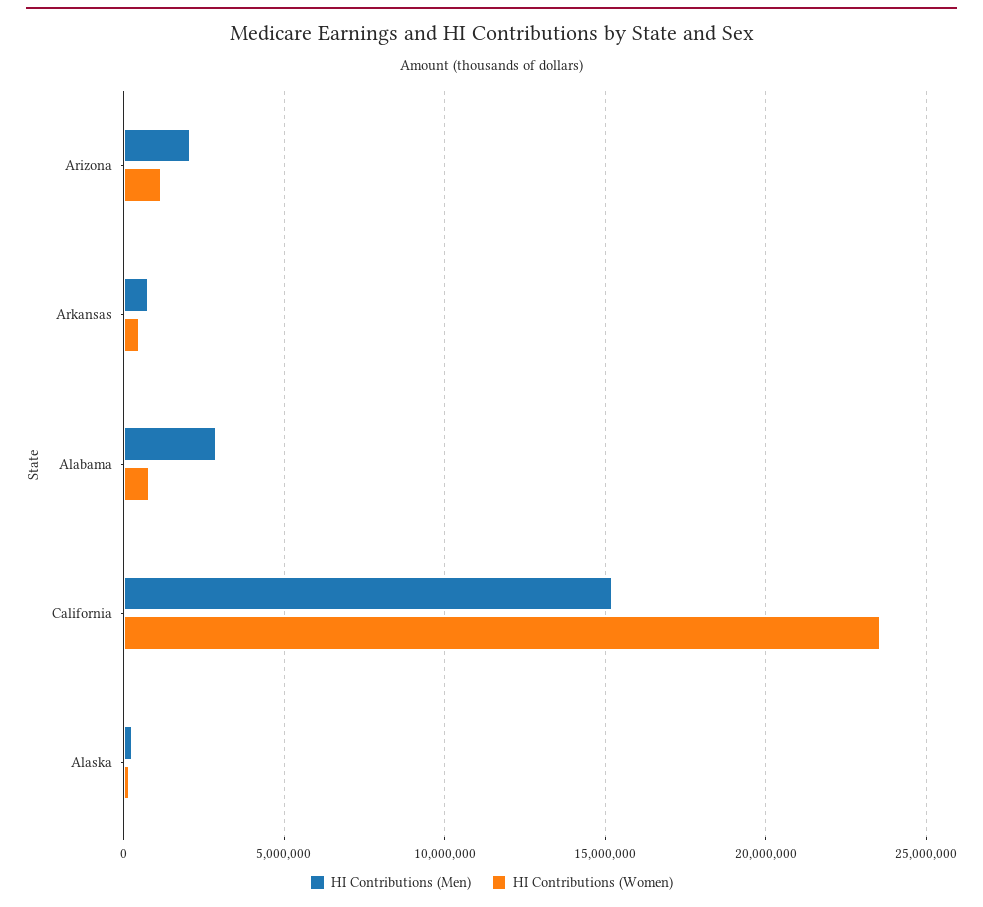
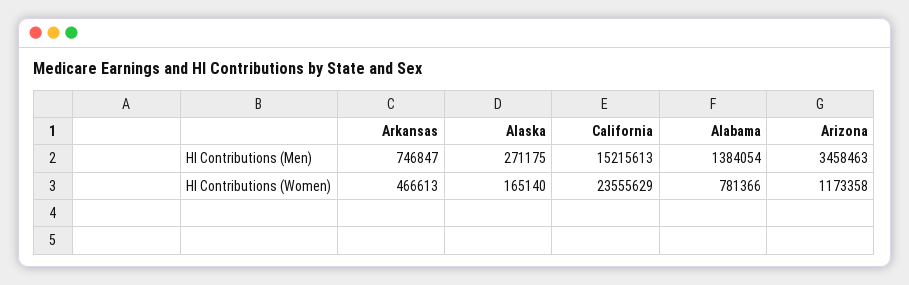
  {
    "HI Contributions (Men)": {
-     "Arizona": 2000000,
+     "Arizona": 3458463,
      "Arkansas": 746847,
-     "Alabama": 3000000,
+     "Alabama": 1384054,
      "California": 15215613,
      "Alaska": 271175
    },
    "HI Contributions (Women)": {
      "Arizona": 1173358,
      "Arkansas": 466613,
      "Alabama": 781366,
      "California": 23555629,
      "Alaska": 165140
    }
  }

